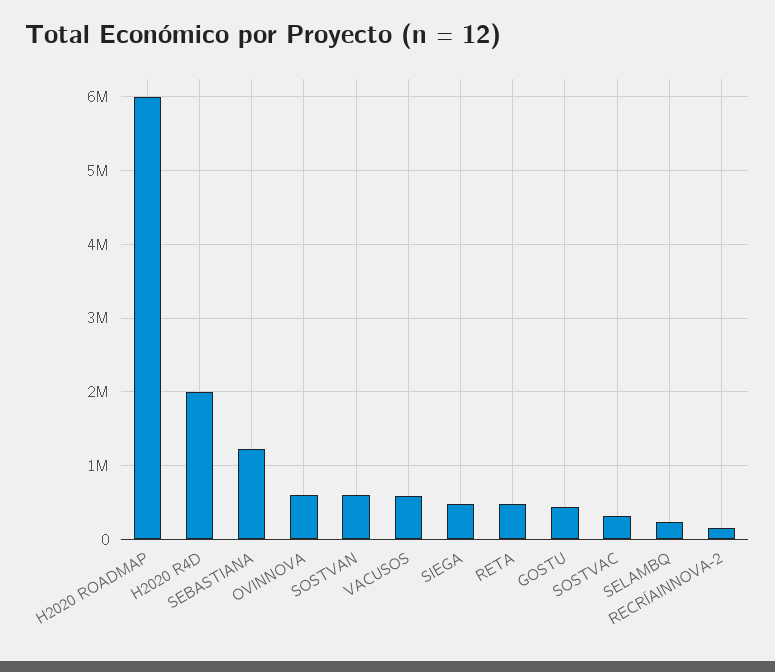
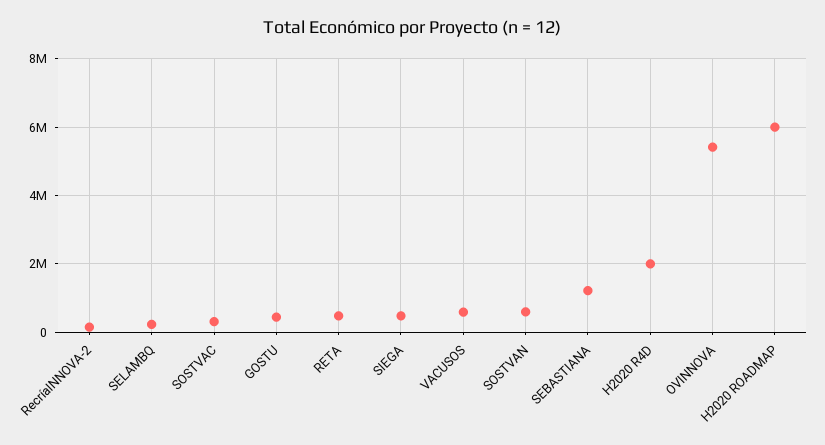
  {
    "H2020 ROADMAP": 6000000,
    "H2020 R4D": 2000000,
    "SEBASTIANA": 1200000,
-   "OVINNOVA": 600000,
+   "OVINNOVA": 5400000,
    "SOSTVAN": 600000,
    "VACUSOS": 600000,
    "SIEGA": 500000,
    "RETA": 500000,
    "GOSTU": 400000,
    "SOSTVAC": 300000,
    "SELAMBQ": 200000,
    "RECRÍAINNOVA-2": 200000
  }

